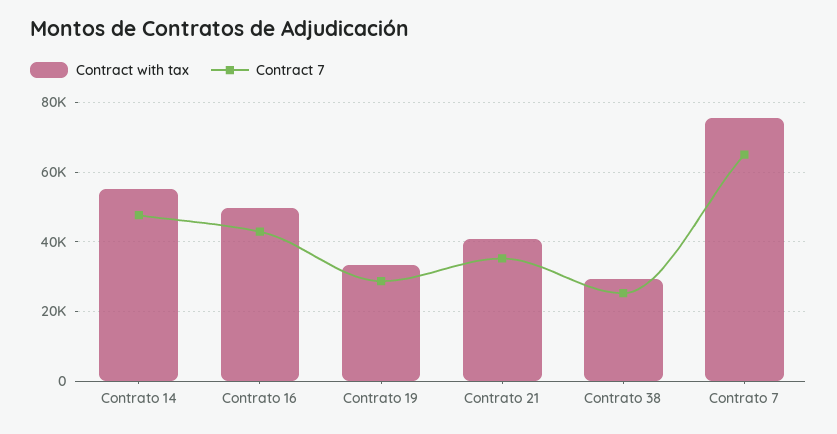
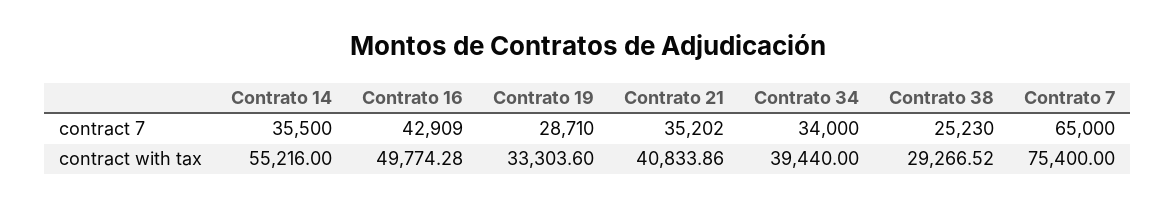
  {
    "Contract with tax": {
      "Contrato 14": 55216,
      "Contrato 16": 49774.28,
      "Contrato 19": 33303.6,
      "Contrato 21": 40833.86,
      "Contrato 38": 29266.52,
-     "Contrato 7": 75400
+     "Contrato 7": 75400,
+     "Contrato 34": 39440
    },
    "Contract 7": {
-     "Contrato 14": 48000,
+     "Contrato 14": 35500,
      "Contrato 16": 42909,
      "Contrato 19": 28710,
      "Contrato 21": 35202,
      "Contrato 38": 25230,
-     "Contrato 7": 65000
+     "Contrato 7": 65000,
+     "Contrato 34": 34000
    }
  }

